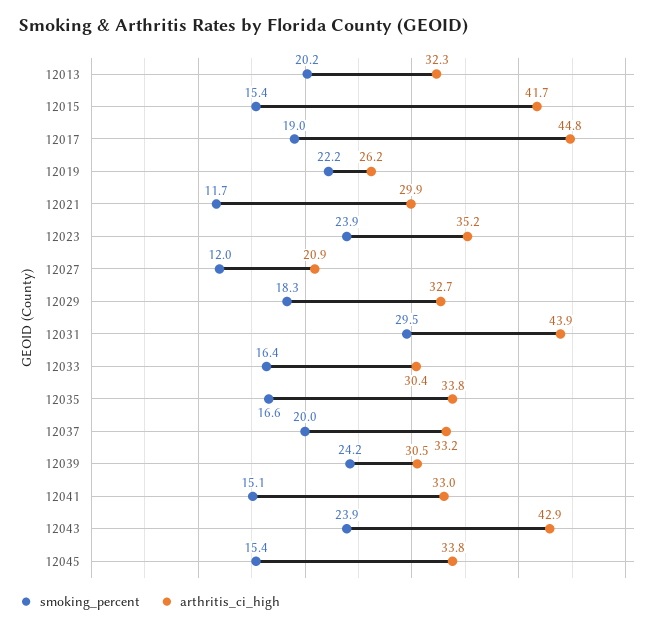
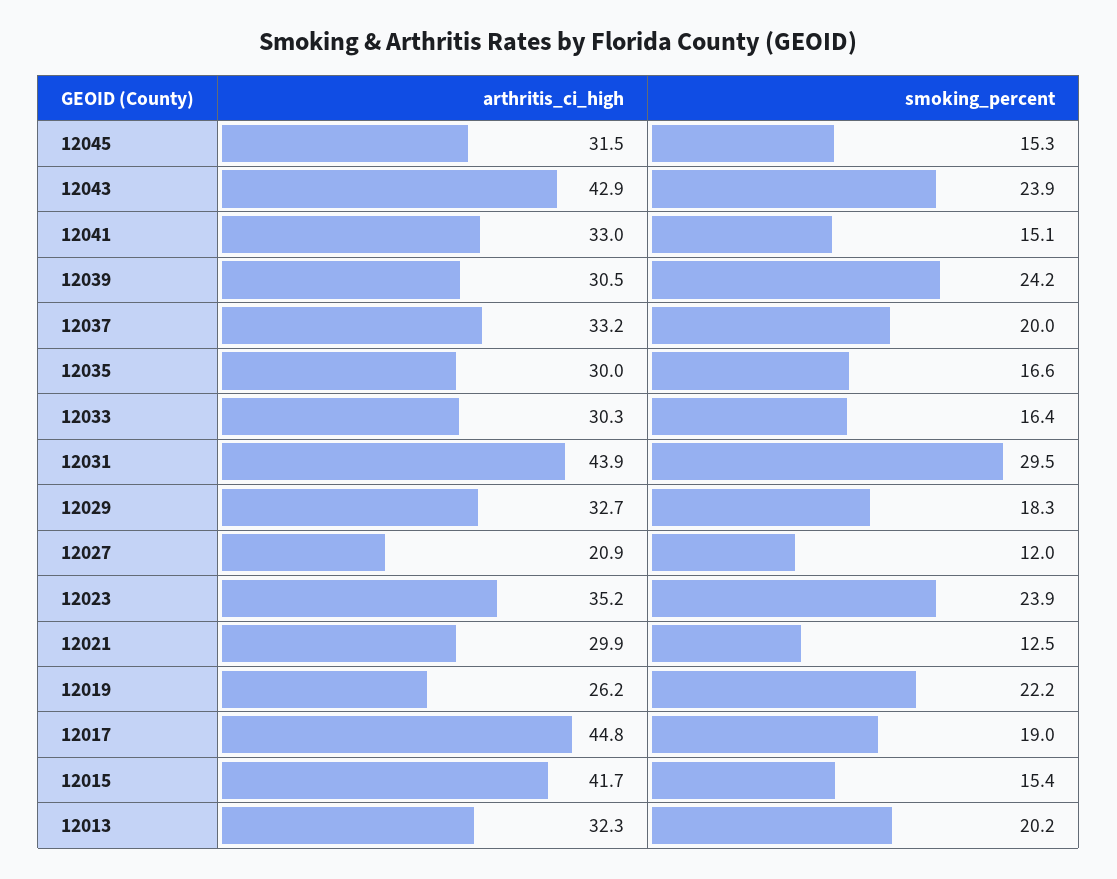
  {
    "smoking_percent": {
      "12013": 20.2,
      "12015": 15.4,
      "12017": 19,
      "12019": 22.2,
-     "12021": 11.7,
+     "12021": 12.5,
      "12023": 23.9,
      "12027": 12,
      "12029": 18.3,
      "12031": 29.5,
      "12033": 16.4,
      "12035": 16.6,
      "12037": 20,
      "12039": 24.2,
      "12041": 15.1,
      "12043": 23.9,
-     "12045": 15.4
+     "12045": 15.3
    },
    "arthritis_ci_high": {
      "12013": 32.3,
      "12015": 41.7,
      "12017": 44.8,
      "12019": 26.2,
      "12021": 29.9,
      "12023": 35.2,
      "12027": 20.9,
      "12029": 32.7,
      "12031": 43.9,
-     "12033": 30.4,
+     "12033": 30.3,
-     "12035": 33.8,
+     "12035": 30,
      "12037": 33.2,
      "12039": 30.5,
      "12041": 33,
      "12043": 42.9,
-     "12045": 33.8
+     "12045": 31.5
    }
  }

